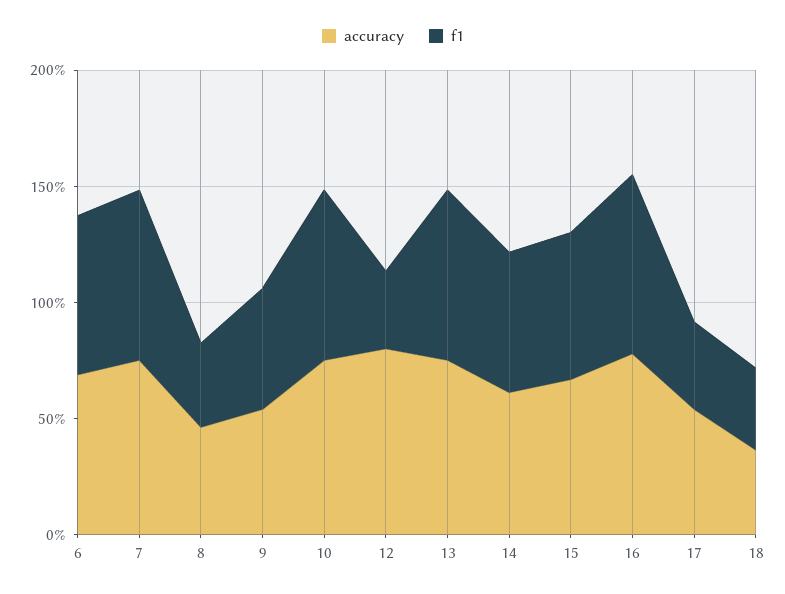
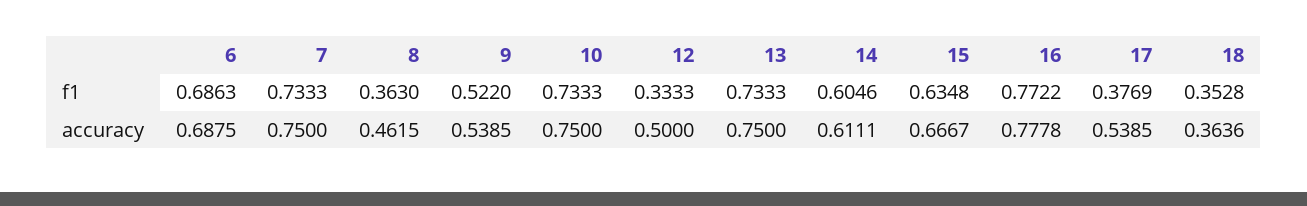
  {
    "accuracy": {
      "6": 0.6875,
      "7": 0.75,
      "8": 0.4615,
      "9": 0.5385,
      "10": 0.75,
-     "12": 0.8,
+     "12": 0.5,
      "13": 0.75,
      "14": 0.6111,
      "15": 0.6667,
      "16": 0.7778,
      "17": 0.5385,
      "18": 0.3636
    },
    "f1": {
      "6": 0.6863,
      "7": 0.7333,
      "8": 0.363,
      "9": 0.522,
      "10": 0.7333,
      "12": 0.3333,
      "13": 0.7333,
      "14": 0.6046,
      "15": 0.6348,
      "16": 0.7722,
      "17": 0.3769,
      "18": 0.3528
    }
  }

